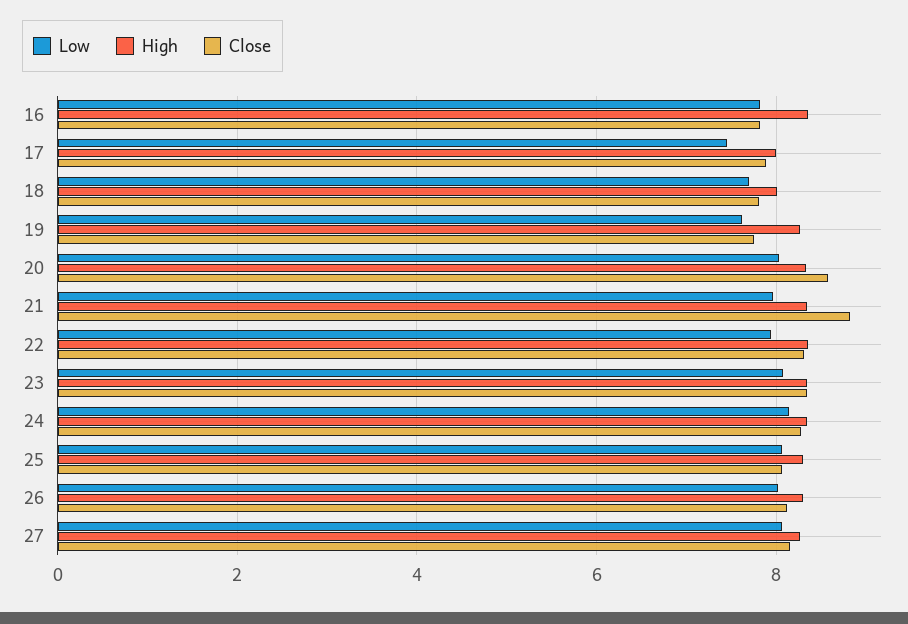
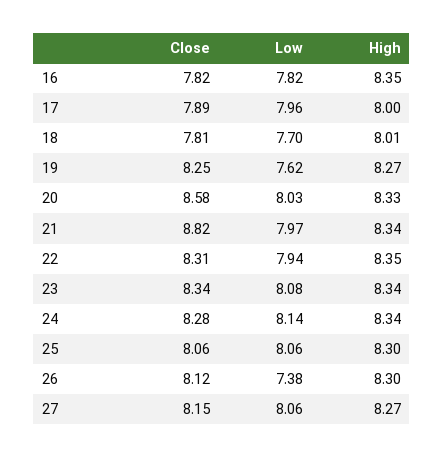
  {
    "Low": {
      "16": 7.82,
-     "17": 7.4,
+     "17": 7.96,
      "18": 7.7,
      "19": 7.62,
      "20": 8.03,
      "21": 7.97,
      "22": 7.94,
      "23": 8.08,
      "24": 8.14,
      "25": 8.06,
-     "26": 8,
+     "26": 7.38,
      "27": 8.06
    },
    "High": {
      "16": 8.35,
      "17": 8,
      "18": 8.01,
      "19": 8.27,
      "20": 8.33,
      "21": 8.34,
      "22": 8.35,
      "23": 8.34,
      "24": 8.34,
      "25": 8.3,
      "26": 8.3,
      "27": 8.27
    },
    "Close": {
      "16": 7.82,
      "17": 7.89,
      "18": 7.81,
-     "19": 7.8,
+     "19": 8.25,
      "20": 8.58,
      "21": 8.82,
      "22": 8.31,
      "23": 8.34,
      "24": 8.28,
      "25": 8.06,
      "26": 8.12,
      "27": 8.15
    }
  }

